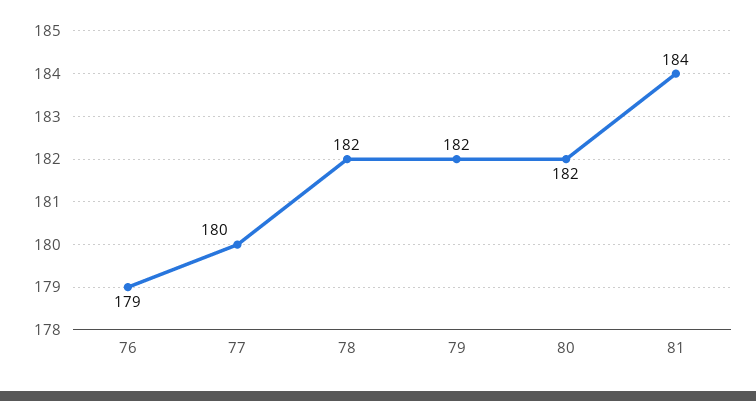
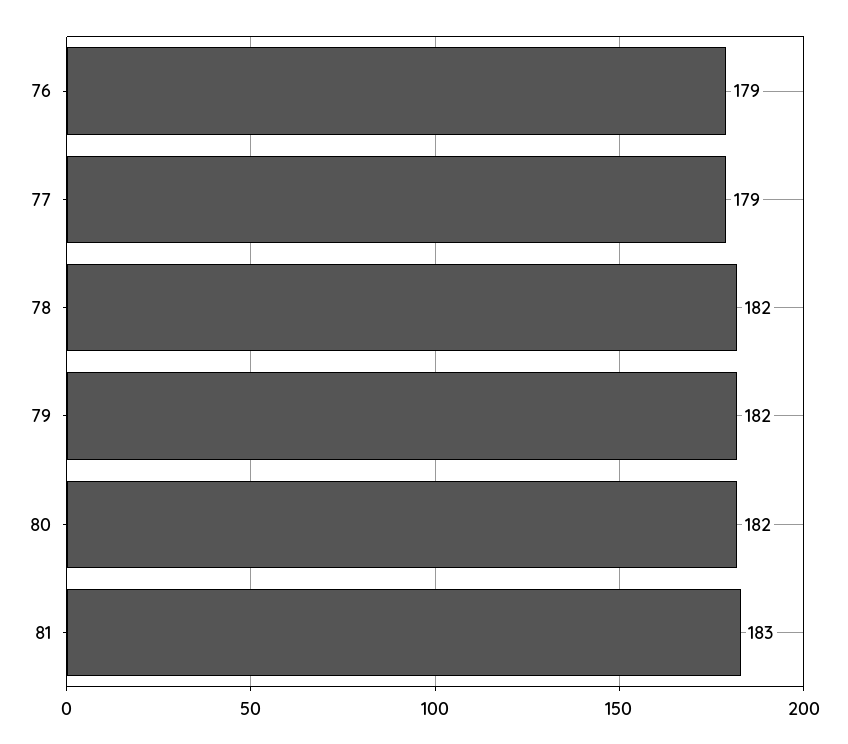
  {
    "76": 179,
-   "77": 180,
+   "77": 179,
    "78": 182,
    "79": 182,
    "80": 182,
-   "81": 184
+   "81": 183
  }

